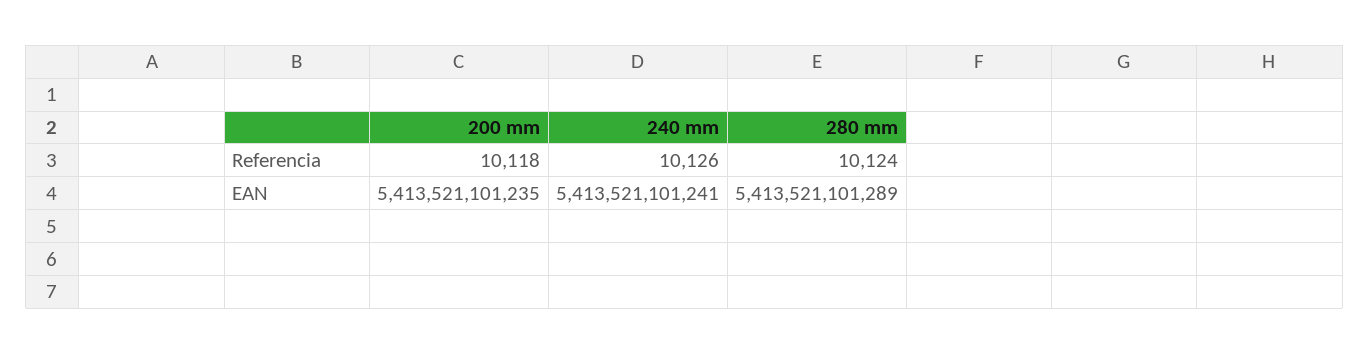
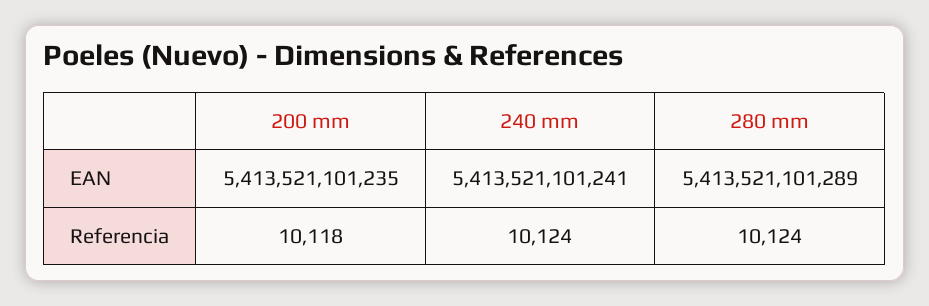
  {
    "200 mm": {
      "Referencia": 10118,
      "EAN": 5413521101235
    },
    "240 mm": {
-     "Referencia": 10126,
+     "Referencia": 10124,
      "EAN": 5413521101241
    },
    "280 mm": {
      "Referencia": 10124,
      "EAN": 5413521101289
    }
  }

